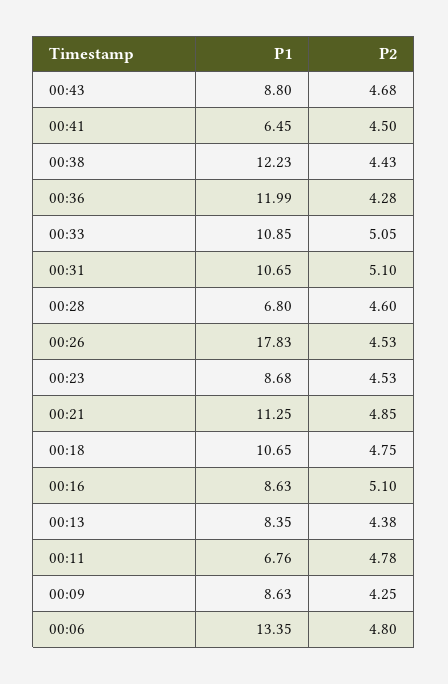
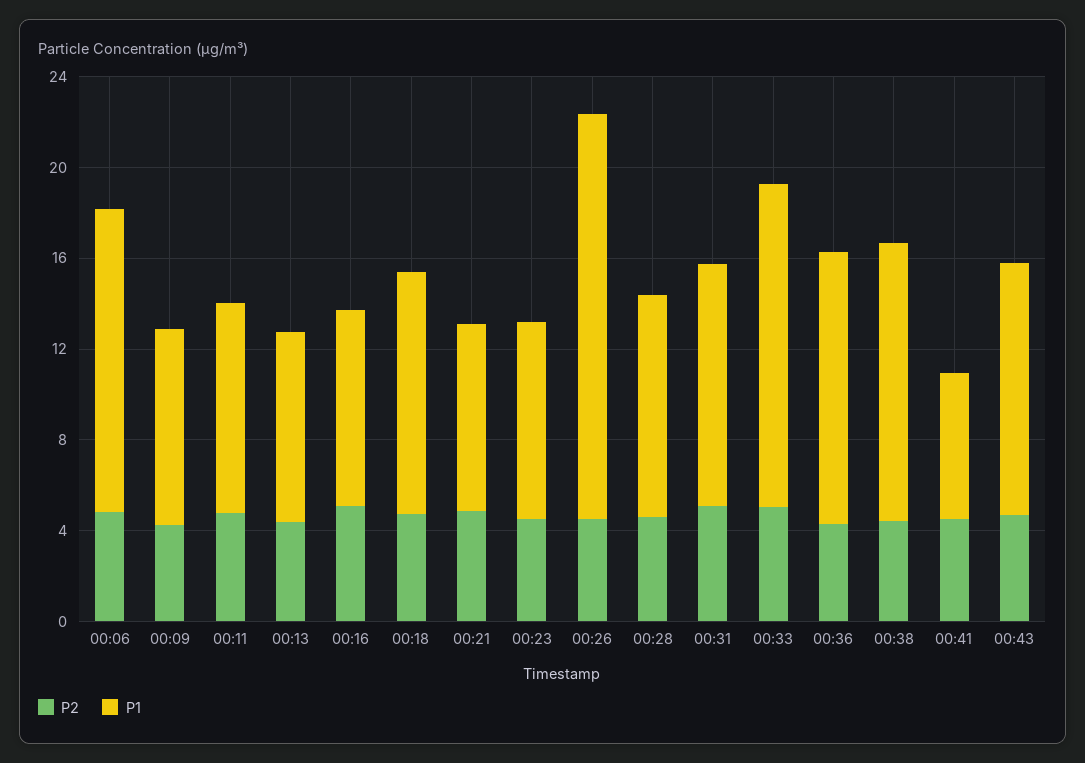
  {
    "P1": {
-     "00:43": 8.8,
+     "00:43": 11,
      "00:41": 6.45,
      "00:38": 12.23,
      "00:36": 11.99,
-     "00:33": 10.85,
+     "00:33": 14,
      "00:31": 10.65,
-     "00:28": 6.8,
+     "00:28": 10,
      "00:26": 17.83,
      "00:23": 8.68,
-     "00:21": 11.25,
+     "00:21": 8,
      "00:18": 10.65,
      "00:16": 8.63,
      "00:13": 8.35,
-     "00:11": 6.76,
+     "00:11": 9,
      "00:09": 8.63,
      "00:06": 13.35
    },
    "P2": {
      "00:43": 4.68,
      "00:41": 4.5,
      "00:38": 4.43,
      "00:36": 4.28,
      "00:33": 5.05,
      "00:31": 5.1,
      "00:28": 4.6,
      "00:26": 4.53,
      "00:23": 4.53,
      "00:21": 4.85,
      "00:18": 4.75,
      "00:16": 5.1,
      "00:13": 4.38,
      "00:11": 4.78,
      "00:09": 4.25,
      "00:06": 4.8
    }
  }

